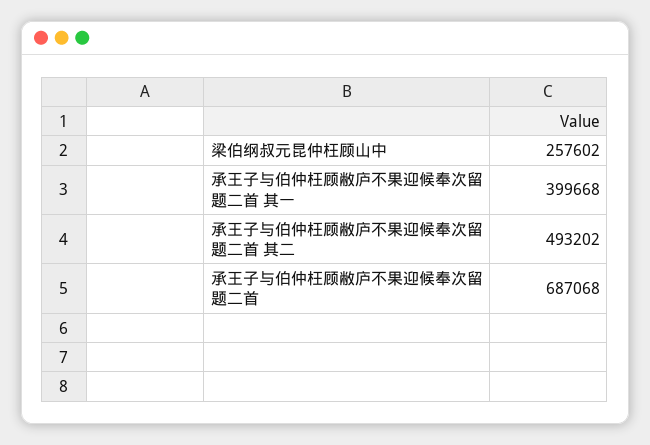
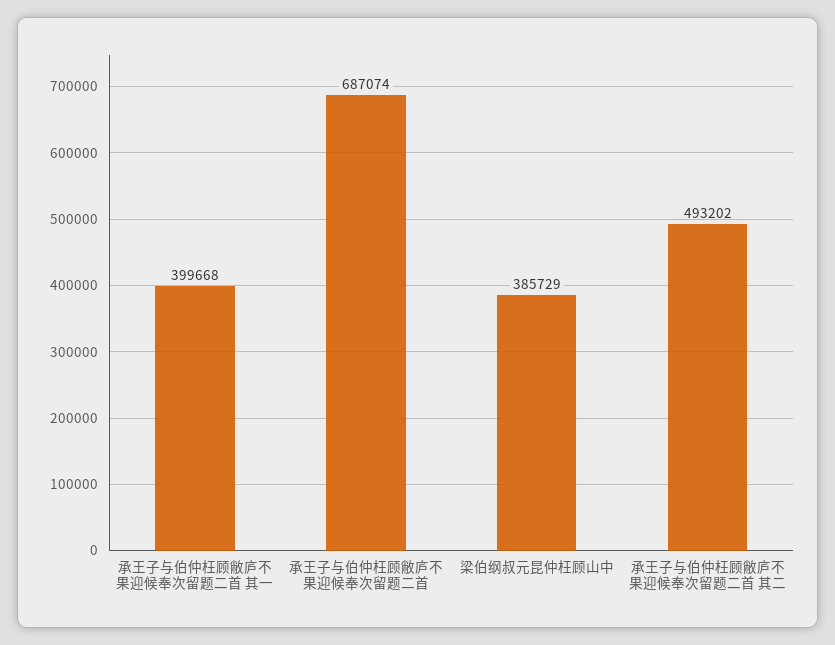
  {
-   "梁伯纲叔元昆仲枉顾山中": 257602,
+   "梁伯纲叔元昆仲枉顾山中": 385729,
    "承王子与伯仲枉顾敝庐不果迎候奉次留题二首 其一": 399668,
    "承王子与伯仲枉顾敝庐不果迎候奉次留题二首 其二": 493202,
-   "承王子与伯仲枉顾敝庐不果迎候奉次留题二首": 687068
+   "承王子与伯仲枉顾敝庐不果迎候奉次留题二首": 687074
  }

